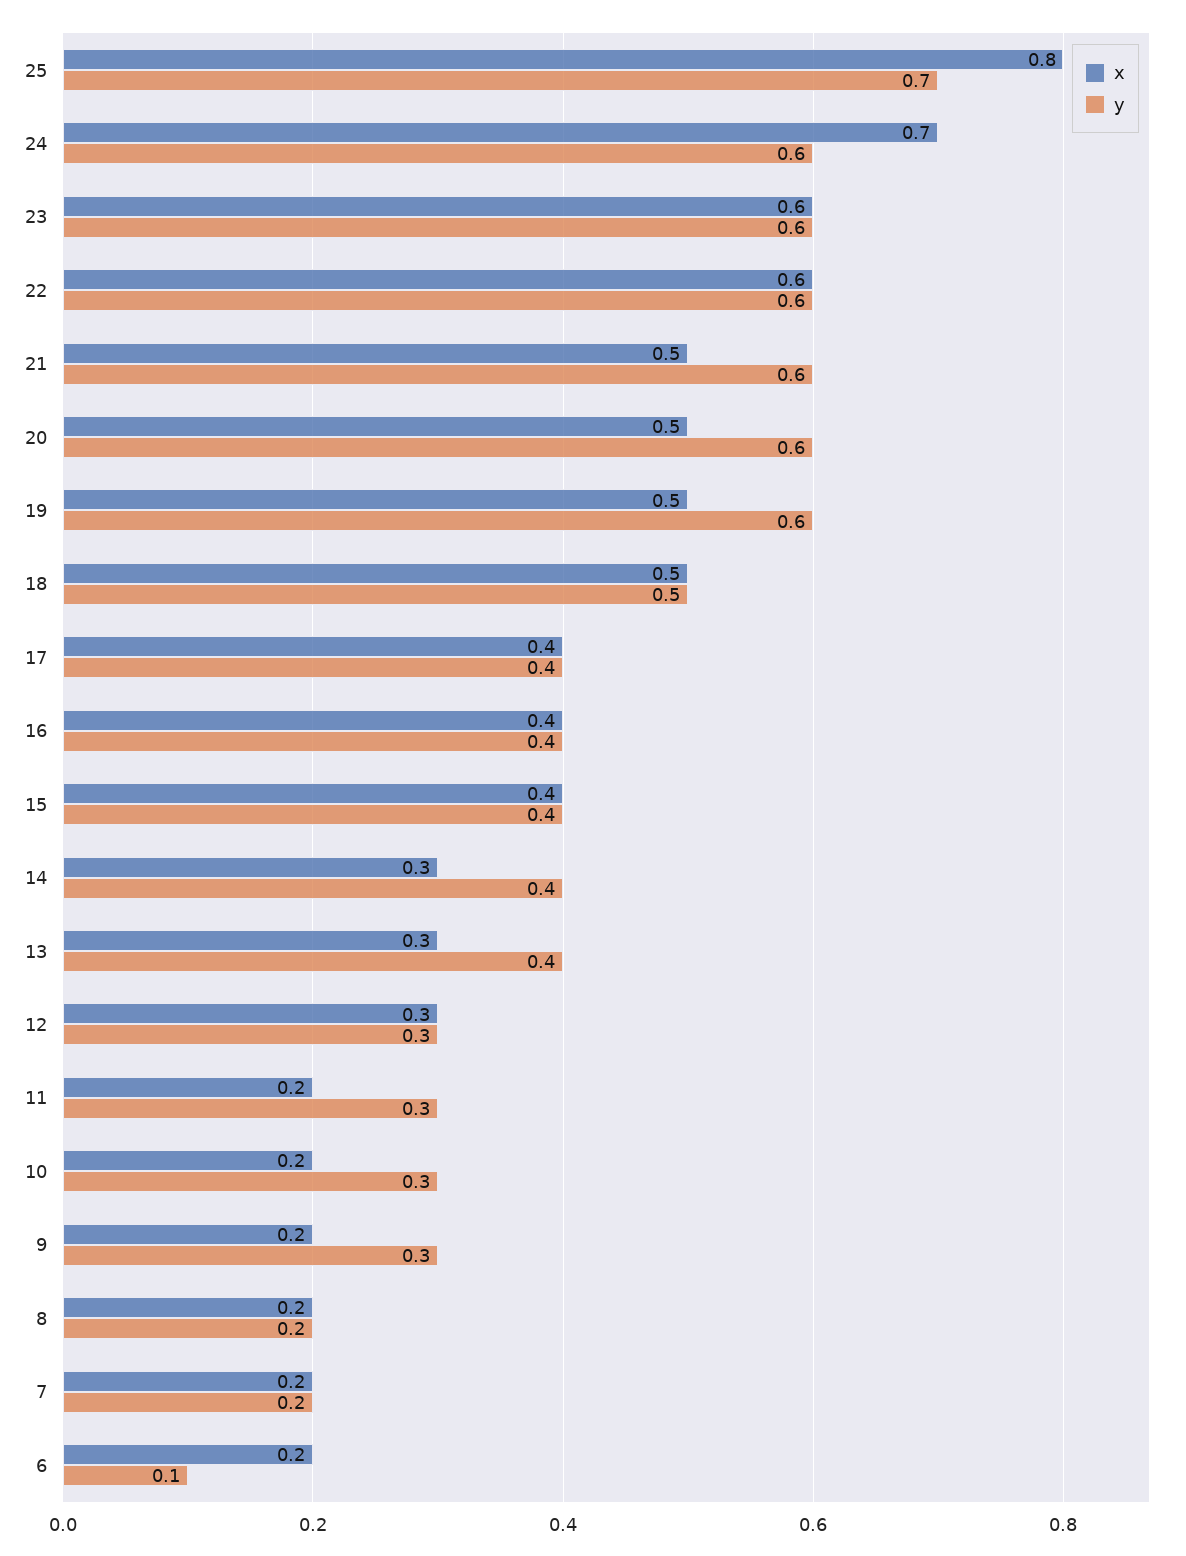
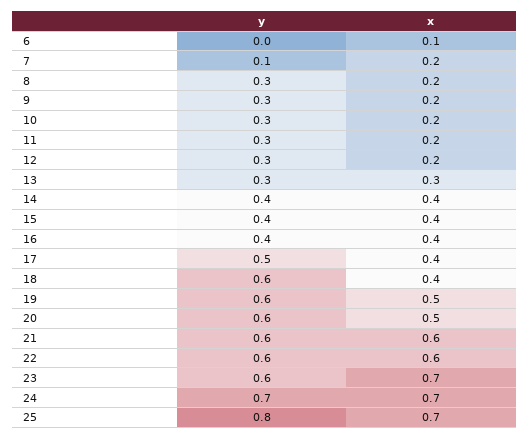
  {
    "x": {
-     "25": 0.8,
+     "25": 0.7,
      "24": 0.7,
-     "23": 0.6,
+     "23": 0.7,
      "22": 0.6,
-     "21": 0.5,
+     "21": 0.6,
      "20": 0.5,
      "19": 0.5,
-     "18": 0.5,
+     "18": 0.4,
      "17": 0.4,
      "16": 0.4,
      "15": 0.4,
-     "14": 0.3,
+     "14": 0.4,
      "13": 0.3,
-     "12": 0.3,
+     "12": 0.2,
      "11": 0.2,
      "10": 0.2,
      "9": 0.2,
      "8": 0.2,
      "7": 0.2,
-     "6": 0.2
+     "6": 0.1
    },
    "y": {
-     "25": 0.7,
+     "25": 0.8,
-     "24": 0.6,
+     "24": 0.7,
      "23": 0.6,
      "22": 0.6,
      "21": 0.6,
      "20": 0.6,
      "19": 0.6,
-     "18": 0.5,
+     "18": 0.6,
-     "17": 0.4,
+     "17": 0.5,
      "16": 0.4,
      "15": 0.4,
      "14": 0.4,
-     "13": 0.4,
+     "13": 0.3,
      "12": 0.3,
      "11": 0.3,
      "10": 0.3,
      "9": 0.3,
-     "8": 0.2,
+     "8": 0.3,
-     "7": 0.2,
+     "7": 0.1,
-     "6": 0.1
+     "6": 0
    }
  }

